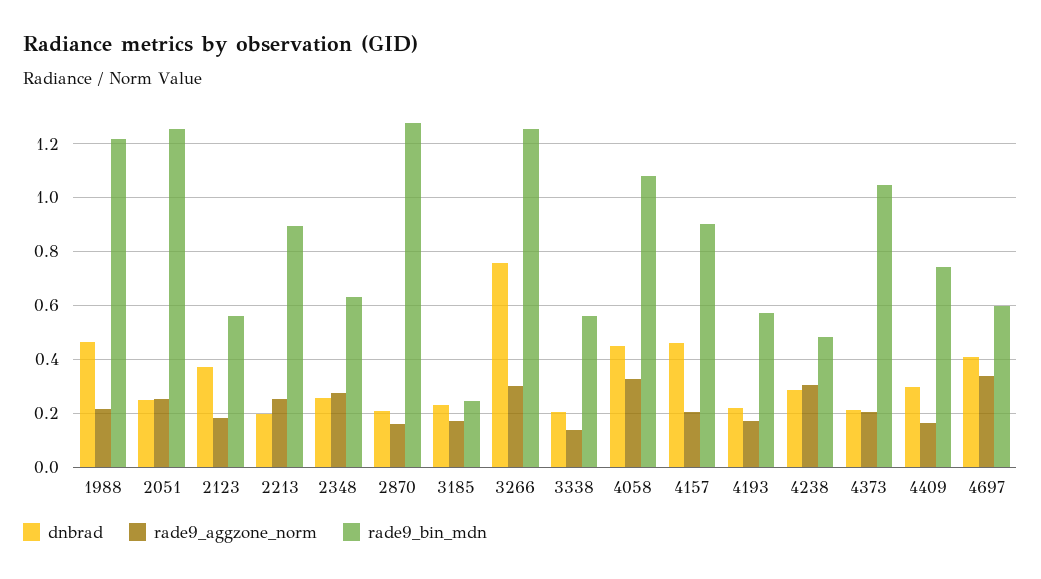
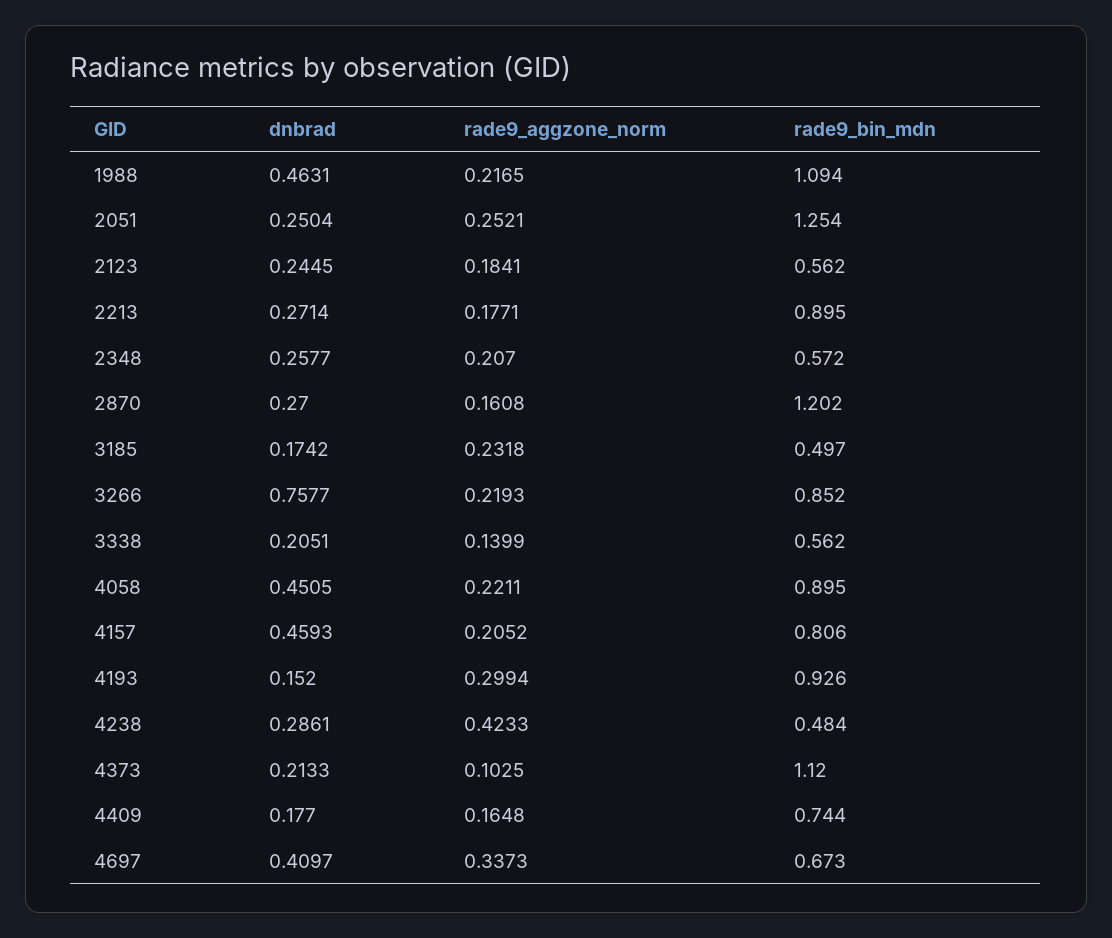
  {
    "dnbrad": {
      "1988": 0.4631,
      "2051": 0.2504,
-     "2123": 0.375,
+     "2123": 0.2445,
-     "2213": 0.2,
+     "2213": 0.2714,
      "2348": 0.2577,
-     "2870": 0.2,
+     "2870": 0.27,
-     "3185": 0.225,
+     "3185": 0.1742,
      "3266": 0.7577,
      "3338": 0.2051,
      "4058": 0.4505,
      "4157": 0.4593,
-     "4193": 0.225,
+     "4193": 0.152,
      "4238": 0.2861,
      "4373": 0.2133,
-     "4409": 0.3,
+     "4409": 0.177,
      "4697": 0.4097
    },
    "rade9_aggzone_norm": {
      "1988": 0.2165,
      "2051": 0.2521,
      "2123": 0.1841,
-     "2213": 0.25,
+     "2213": 0.1771,
-     "2348": 0.275,
+     "2348": 0.207,
      "2870": 0.1608,
-     "3185": 0.175,
+     "3185": 0.2318,
-     "3266": 0.3,
+     "3266": 0.2193,
      "3338": 0.1399,
-     "4058": 0.325,
+     "4058": 0.2211,
      "4157": 0.2052,
-     "4193": 0.175,
+     "4193": 0.2994,
-     "4238": 0.3,
+     "4238": 0.4233,
-     "4373": 0.2,
+     "4373": 0.1025,
      "4409": 0.1648,
      "4697": 0.3373
    },
    "rade9_bin_mdn": {
-     "1988": 1.225,
+     "1988": 1.094,
      "2051": 1.254,
      "2123": 0.562,
      "2213": 0.895,
-     "2348": 0.625,
+     "2348": 0.572,
-     "2870": 1.275,
+     "2870": 1.202,
-     "3185": 0.25,
+     "3185": 0.497,
-     "3266": 1.25,
+     "3266": 0.852,
      "3338": 0.562,
-     "4058": 1.075,
+     "4058": 0.895,
-     "4157": 0.9,
+     "4157": 0.806,
-     "4193": 0.575,
+     "4193": 0.926,
      "4238": 0.484,
-     "4373": 1.05,
+     "4373": 1.12,
      "4409": 0.744,
-     "4697": 0.6
+     "4697": 0.673
    }
  }

